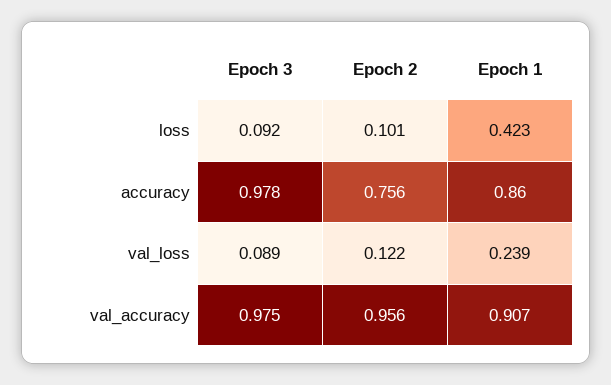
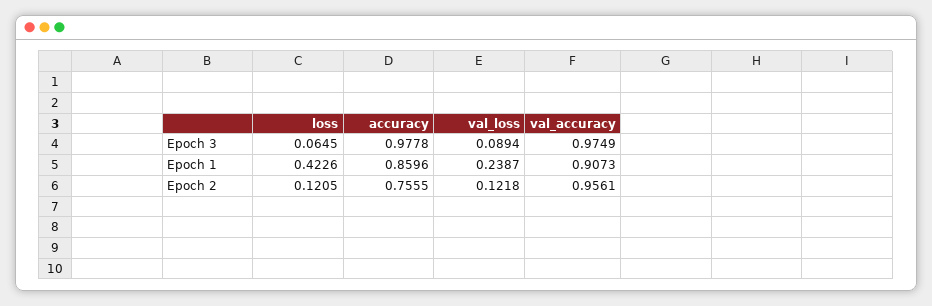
  {
    "Epoch 3": {
-     "loss": 0.092,
+     "loss": 0.0645,
      "accuracy": 0.9778,
      "val_loss": 0.0894,
      "val_accuracy": 0.9749
    },
    "Epoch 2": {
-     "loss": 0.101,
+     "loss": 0.1205,
      "accuracy": 0.7555,
      "val_loss": 0.1218,
      "val_accuracy": 0.9561
    },
    "Epoch 1": {
      "loss": 0.4226,
      "accuracy": 0.8596,
      "val_loss": 0.2387,
      "val_accuracy": 0.9073
    }
  }

